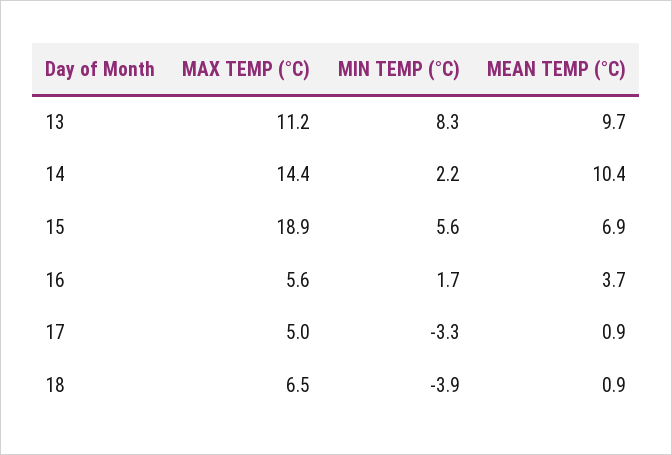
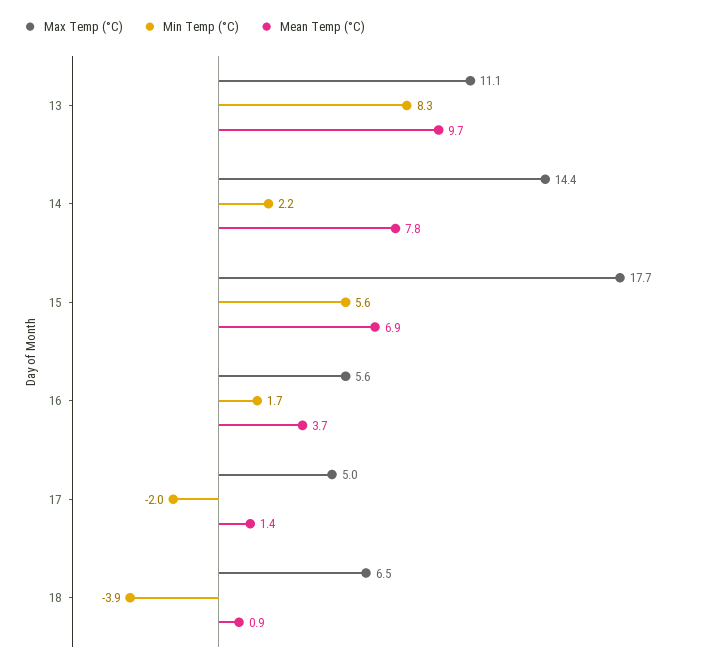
  {
    "MAX TEMP (°C)": {
-     "13": 11.2,
+     "13": 11.1,
      "14": 14.4,
-     "15": 18.9,
+     "15": 17.7,
      "16": 5.6,
      "17": 5,
      "18": 6.5
    },
    "MIN TEMP (°C)": {
      "13": 8.3,
      "14": 2.2,
      "15": 5.6,
      "16": 1.7,
-     "17": -3.3,
+     "17": -2,
      "18": -3.9
    },
    "MEAN TEMP (°C)": {
      "13": 9.7,
-     "14": 10.4,
+     "14": 7.8,
      "15": 6.9,
      "16": 3.7,
-     "17": 0.9,
+     "17": 1.4,
      "18": 0.9
    }
  }

